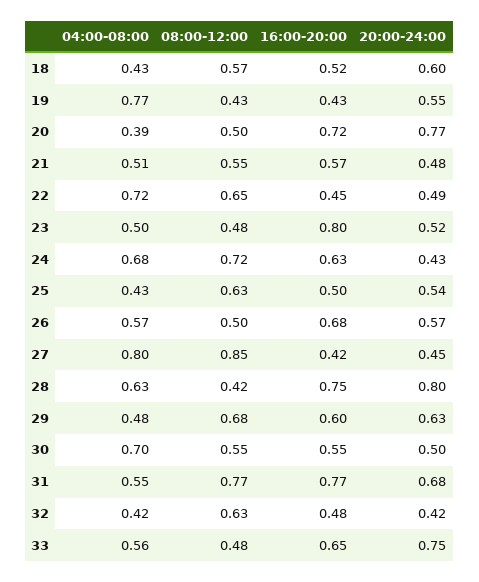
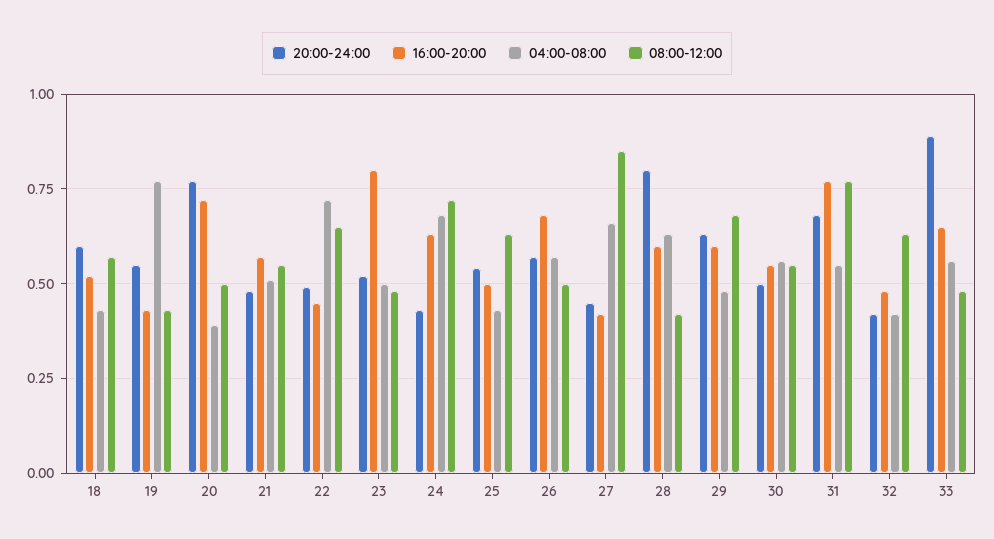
  {
    "04:00-08:00": {
      "18": 0.43,
      "19": 0.77,
      "20": 0.39,
      "21": 0.51,
      "22": 0.72,
      "23": 0.5,
      "24": 0.68,
      "25": 0.43,
      "26": 0.57,
-     "27": 0.8,
+     "27": 0.65,
      "28": 0.63,
      "29": 0.48,
-     "30": 0.7,
+     "30": 0.55,
      "31": 0.55,
      "32": 0.42,
      "33": 0.56
    },
    "08:00-12:00": {
      "18": 0.57,
      "19": 0.43,
      "20": 0.5,
      "21": 0.55,
      "22": 0.65,
      "23": 0.48,
      "24": 0.72,
      "25": 0.63,
      "26": 0.5,
      "27": 0.85,
      "28": 0.42,
      "29": 0.68,
      "30": 0.55,
      "31": 0.77,
      "32": 0.63,
      "33": 0.48
    },
    "16:00-20:00": {
      "18": 0.52,
      "19": 0.43,
      "20": 0.72,
      "21": 0.57,
      "22": 0.45,
      "23": 0.8,
      "24": 0.63,
      "25": 0.5,
      "26": 0.68,
      "27": 0.42,
-     "28": 0.75,
+     "28": 0.6,
      "29": 0.6,
      "30": 0.55,
      "31": 0.77,
      "32": 0.48,
      "33": 0.65
    },
    "20:00-24:00": {
      "18": 0.6,
      "19": 0.55,
      "20": 0.77,
      "21": 0.48,
      "22": 0.49,
      "23": 0.52,
      "24": 0.43,
      "25": 0.54,
      "26": 0.57,
      "27": 0.45,
      "28": 0.8,
      "29": 0.63,
      "30": 0.5,
      "31": 0.68,
      "32": 0.42,
-     "33": 0.75
+     "33": 0.9
    }
  }

